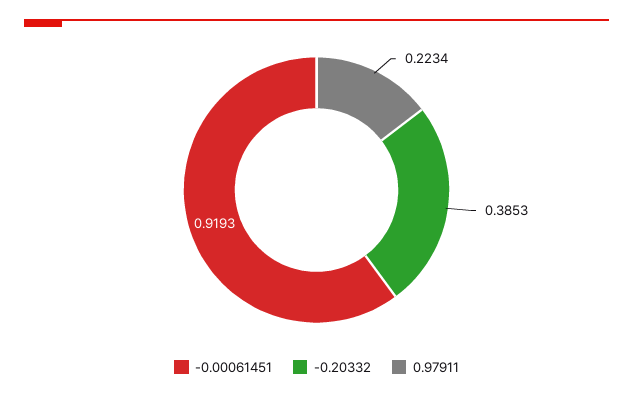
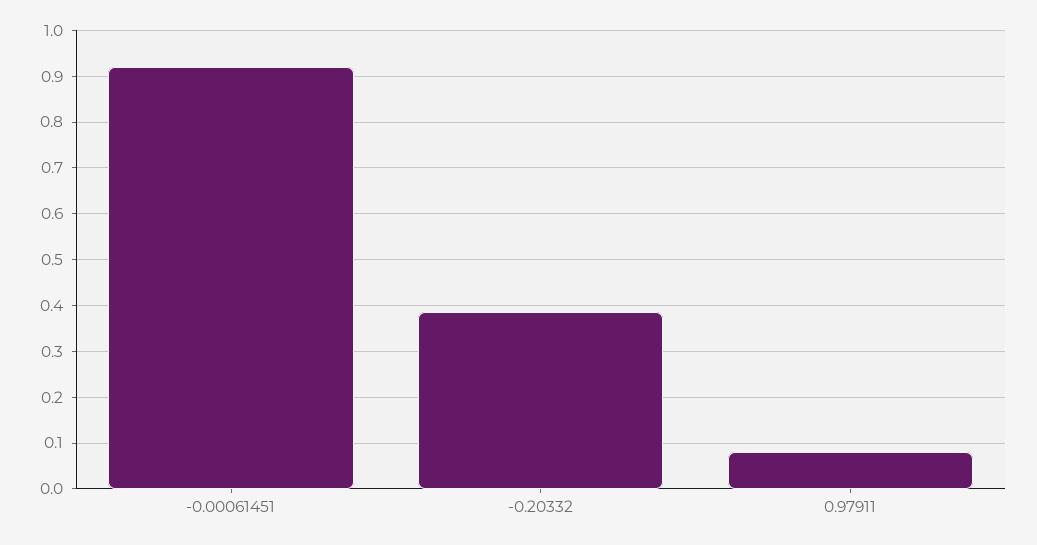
  {
    "-0.00061451": 0.9193,
    "-0.20332": 0.3853,
-   "0.97911": 0.2234
+   "0.97911": 0.08
  }

